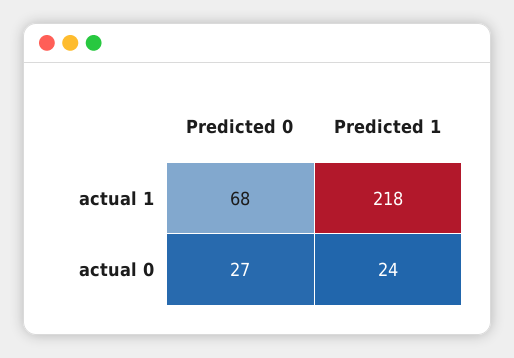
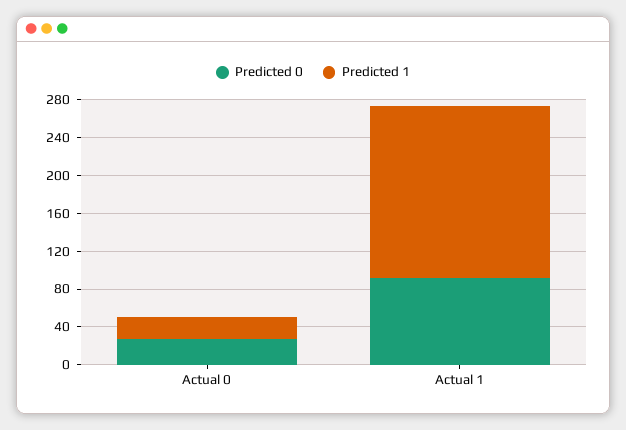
  {
    "Predicted 0": {
-     "actual 1": 68,
+     "actual 1": 90,
      "actual 0": 27
    },
    "Predicted 1": {
-     "actual 1": 218,
+     "actual 1": 180,
      "actual 0": 24
    }
  }

